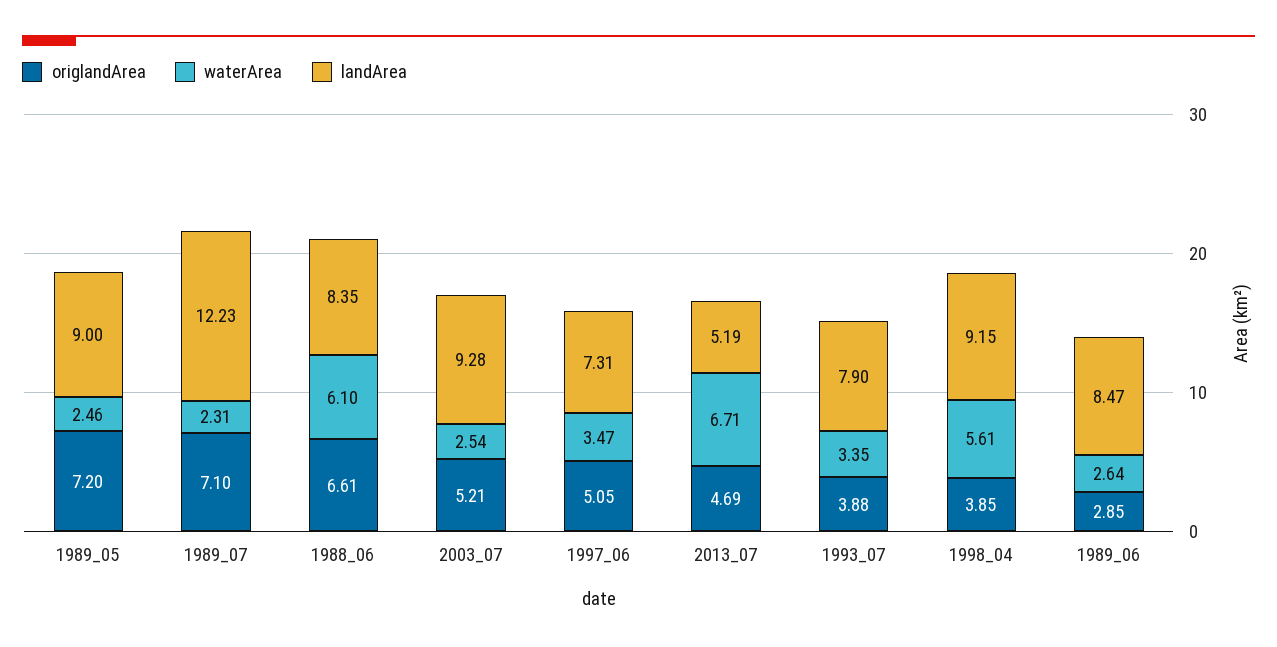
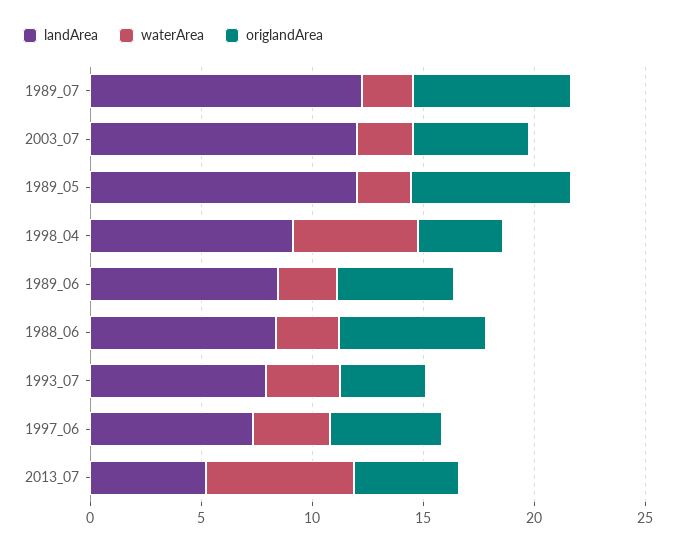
  {
    "origlandArea": {
      "1989_05": 7.2,
      "1989_07": 7.1,
      "1988_06": 6.61,
      "2003_07": 5.21,
      "1997_06": 5.05,
      "2013_07": 4.69,
      "1993_07": 3.88,
      "1998_04": 3.85,
-     "1989_06": 2.85
+     "1989_06": 5
    },
    "waterArea": {
      "1989_05": 2.46,
      "1989_07": 2.31,
-     "1988_06": 6.1,
+     "1988_06": 3,
      "2003_07": 2.54,
      "1997_06": 3.47,
      "2013_07": 6.71,
      "1993_07": 3.35,
      "1998_04": 5.61,
      "1989_06": 2.64
    },
    "landArea": {
-     "1989_05": 9,
+     "1989_05": 12,
      "1989_07": 12.23,
      "1988_06": 8.35,
-     "2003_07": 9.28,
+     "2003_07": 12,
      "1997_06": 7.31,
      "2013_07": 5.19,
      "1993_07": 7.9,
      "1998_04": 9.15,
      "1989_06": 8.47
    }
  }

